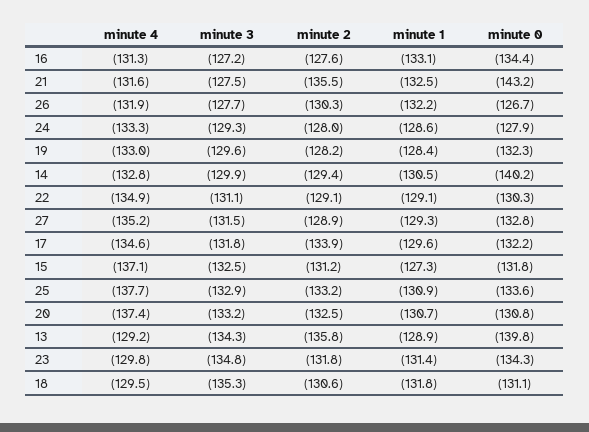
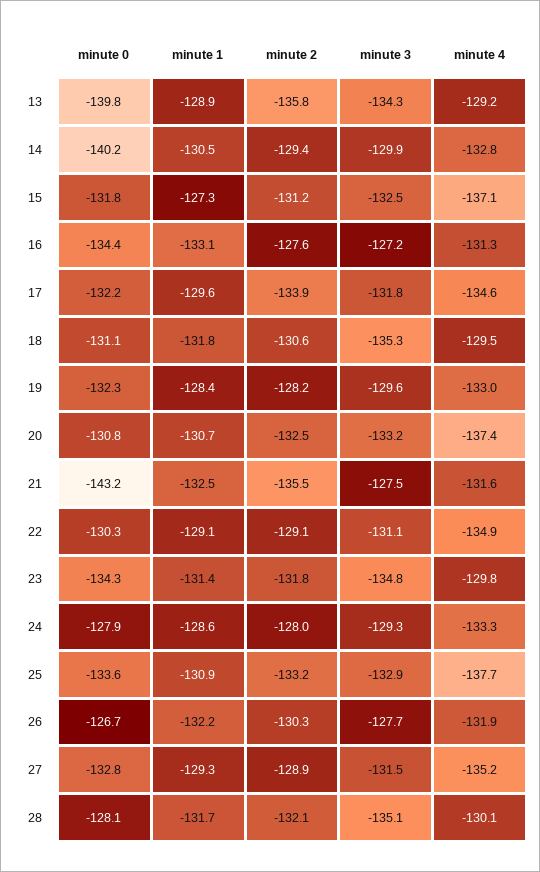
  {
    "minute 4": {
      "16": -131.3,
      "21": -131.6,
      "26": -131.9,
      "24": -133.3,
      "19": -133,
      "14": -132.8,
      "22": -134.9,
      "27": -135.2,
      "17": -134.6,
      "15": -137.1,
      "25": -137.7,
      "20": -137.4,
      "13": -129.2,
      "23": -129.8,
-     "18": -129.5
+     "18": -129.5,
+     "28": -130.1
    },
    "minute 3": {
      "16": -127.2,
      "21": -127.5,
      "26": -127.7,
      "24": -129.3,
      "19": -129.6,
      "14": -129.9,
      "22": -131.1,
      "27": -131.5,
      "17": -131.8,
      "15": -132.5,
      "25": -132.9,
      "20": -133.2,
      "13": -134.3,
      "23": -134.8,
-     "18": -135.3
+     "18": -135.3,
+     "28": -135.1
    },
    "minute 2": {
      "16": -127.6,
      "21": -135.5,
      "26": -130.3,
      "24": -128,
      "19": -128.2,
      "14": -129.4,
      "22": -129.1,
      "27": -128.9,
      "17": -133.9,
      "15": -131.2,
      "25": -133.2,
      "20": -132.5,
      "13": -135.8,
      "23": -131.8,
-     "18": -130.6
+     "18": -130.6,
+     "28": -132.1
    },
    "minute 1": {
      "16": -133.1,
      "21": -132.5,
      "26": -132.2,
      "24": -128.6,
      "19": -128.4,
      "14": -130.5,
      "22": -129.1,
      "27": -129.3,
      "17": -129.6,
      "15": -127.3,
      "25": -130.9,
      "20": -130.7,
      "13": -128.9,
      "23": -131.4,
-     "18": -131.8
+     "18": -131.8,
+     "28": -131.7
    },
    "minute 0": {
      "16": -134.4,
      "21": -143.2,
      "26": -126.7,
      "24": -127.9,
      "19": -132.3,
      "14": -140.2,
      "22": -130.3,
      "27": -132.8,
      "17": -132.2,
      "15": -131.8,
      "25": -133.6,
      "20": -130.8,
      "13": -139.8,
      "23": -134.3,
-     "18": -131.1
+     "18": -131.1,
+     "28": -128.1
    }
  }

